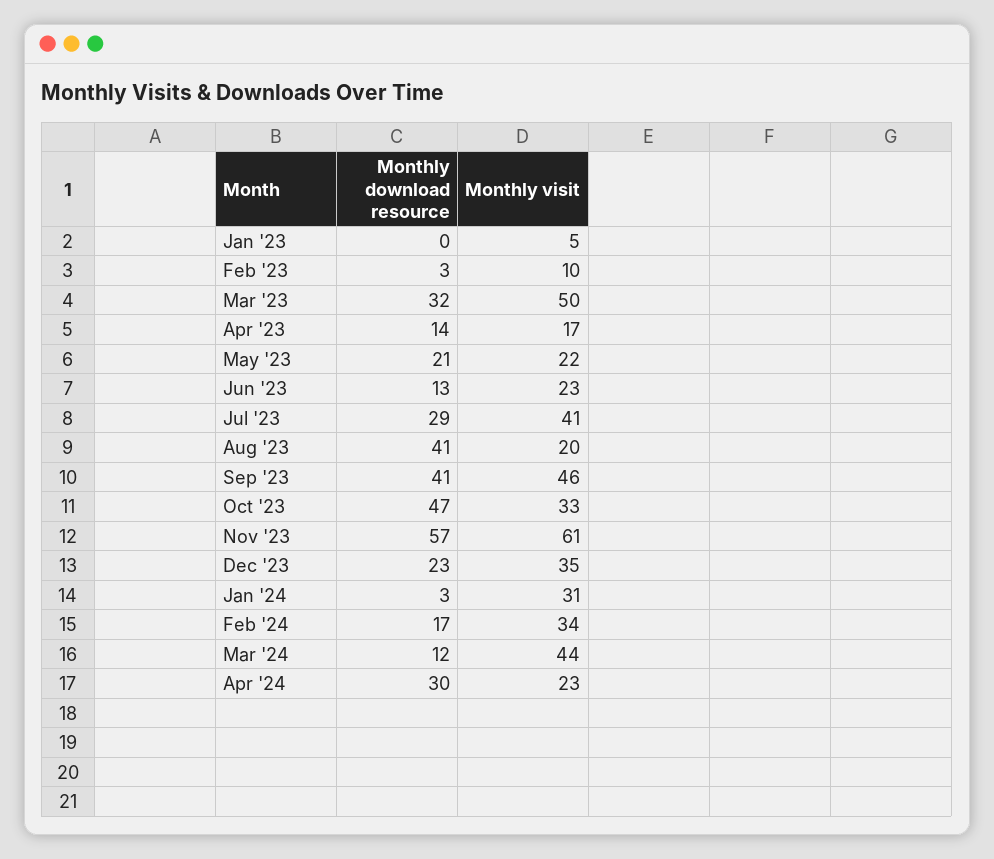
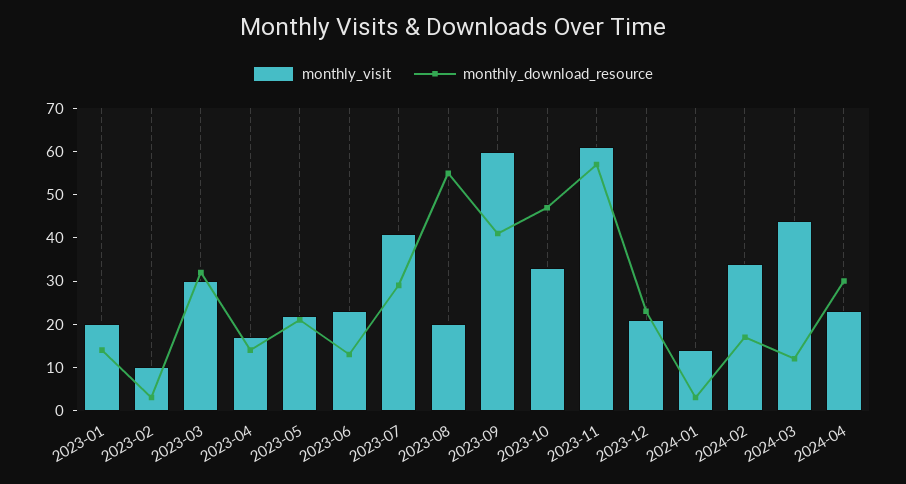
  {
    "Monthly download resource": {
-     "Jan '23": 0,
+     "Jan '23": 15,
      "Feb '23": 3,
      "Mar '23": 32,
      "Apr '23": 14,
      "May '23": 21,
      "Jun '23": 13,
      "Jul '23": 29,
-     "Aug '23": 41,
+     "Aug '23": 55,
      "Sep '23": 41,
      "Oct '23": 47,
      "Nov '23": 57,
      "Dec '23": 23,
      "Jan '24": 3,
      "Feb '24": 17,
      "Mar '24": 12,
      "Apr '24": 30
    },
    "Monthly visit": {
-     "Jan '23": 5,
+     "Jan '23": 20,
      "Feb '23": 10,
-     "Mar '23": 50,
+     "Mar '23": 30,
      "Apr '23": 17,
      "May '23": 22,
      "Jun '23": 23,
      "Jul '23": 41,
      "Aug '23": 20,
-     "Sep '23": 46,
+     "Sep '23": 60,
      "Oct '23": 33,
      "Nov '23": 61,
-     "Dec '23": 35,
+     "Dec '23": 20,
-     "Jan '24": 31,
+     "Jan '24": 15,
      "Feb '24": 34,
      "Mar '24": 44,
      "Apr '24": 23
    }
  }

